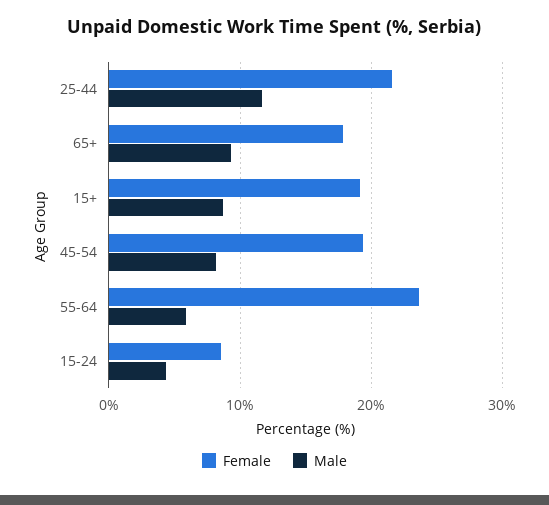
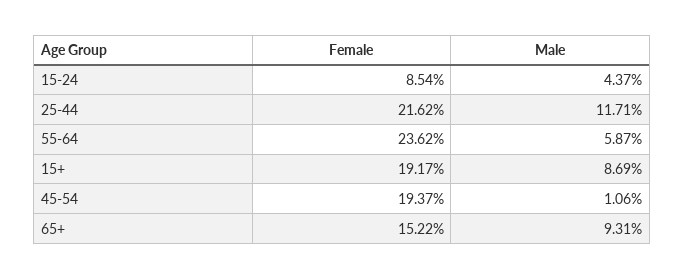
  {
    "Female": {
      "25-44": 21.62,
-     "65+": 18,
+     "65+": 15.22,
      "15+": 19.17,
      "45-54": 19.37,
      "55-64": 23.62,
      "15-24": 8.54
    },
    "Male": {
      "25-44": 11.71,
      "65+": 9.31,
      "15+": 8.69,
-     "45-54": 8,
+     "45-54": 1.06,
      "55-64": 5.87,
      "15-24": 4.37
    }
  }

